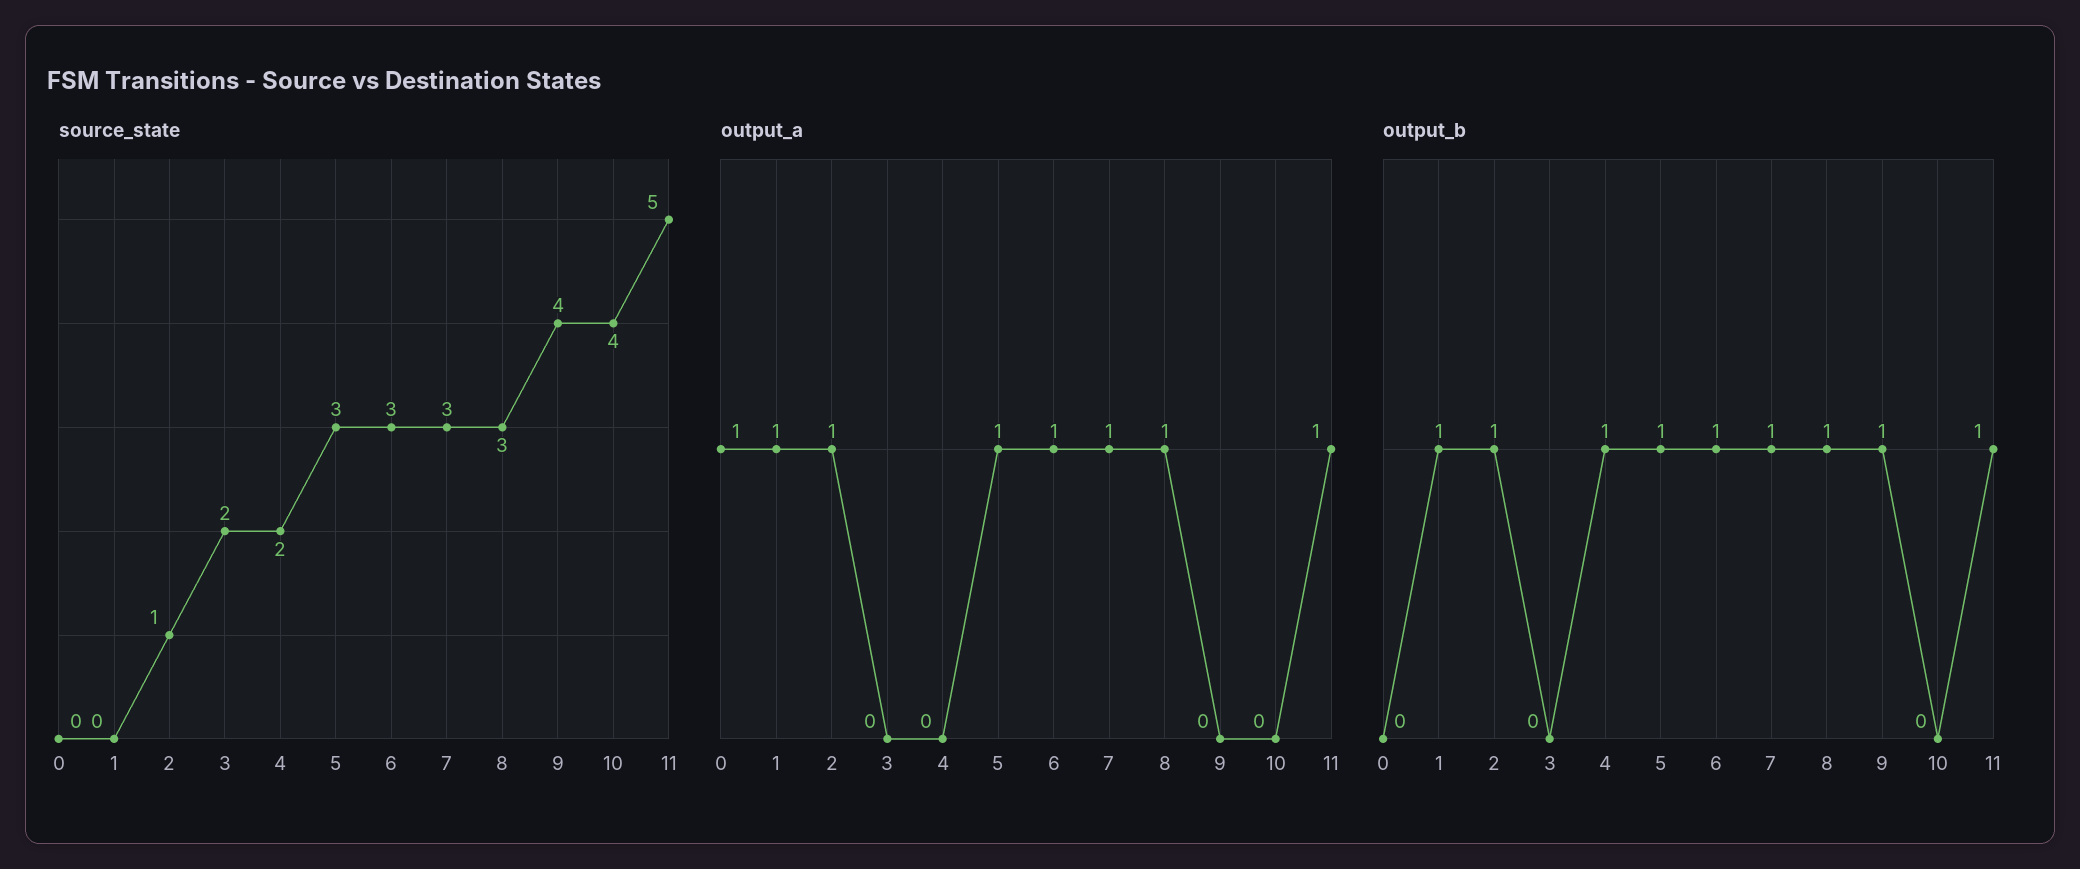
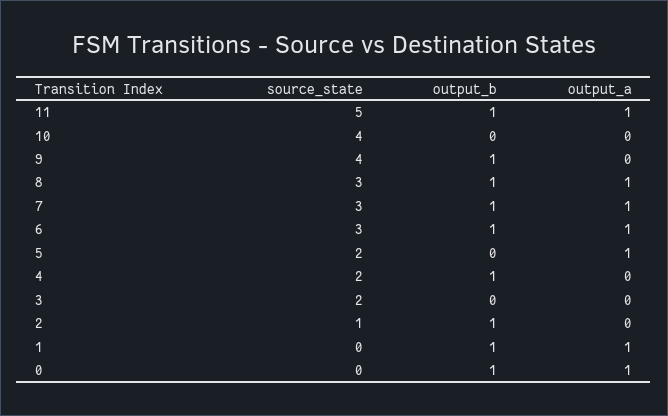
  {
    "source_state": {
      "0": 0,
      "1": 0,
      "2": 1,
      "3": 2,
      "4": 2,
-     "5": 3,
+     "5": 2,
      "6": 3,
      "7": 3,
      "8": 3,
      "9": 4,
      "10": 4,
      "11": 5
    },
    "output_a": {
      "0": 1,
      "1": 1,
-     "2": 1,
+     "2": 0,
      "3": 0,
      "4": 0,
      "5": 1,
      "6": 1,
      "7": 1,
      "8": 1,
      "9": 0,
      "10": 0,
      "11": 1
    },
    "output_b": {
-     "0": 0,
+     "0": 1,
      "1": 1,
      "2": 1,
      "3": 0,
      "4": 1,
-     "5": 1,
+     "5": 0,
      "6": 1,
      "7": 1,
      "8": 1,
      "9": 1,
      "10": 0,
      "11": 1
    }
  }

